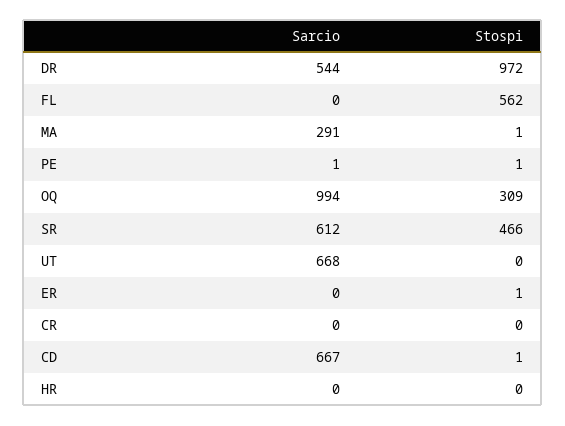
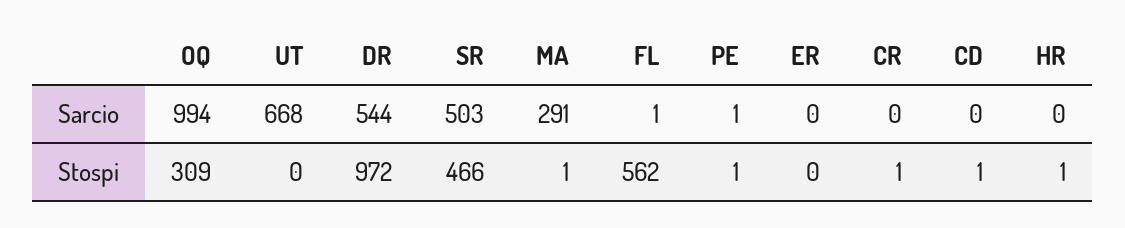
  {
    "Sarcio": {
      "DR": 544,
-     "FL": 0,
+     "FL": 1,
      "MA": 291,
      "PE": 1,
      "OQ": 994,
-     "SR": 612,
+     "SR": 503,
      "UT": 668,
      "ER": 0,
      "CR": 0,
-     "CD": 667,
+     "CD": 0,
      "HR": 0
    },
    "Stospi": {
      "DR": 972,
      "FL": 562,
      "MA": 1,
      "PE": 1,
      "OQ": 309,
      "SR": 466,
      "UT": 0,
-     "ER": 1,
+     "ER": 0,
-     "CR": 0,
+     "CR": 1,
      "CD": 1,
-     "HR": 0
+     "HR": 1
    }
  }

